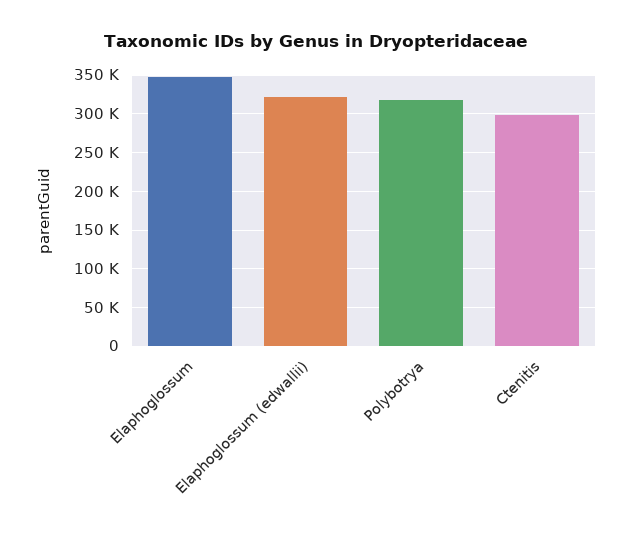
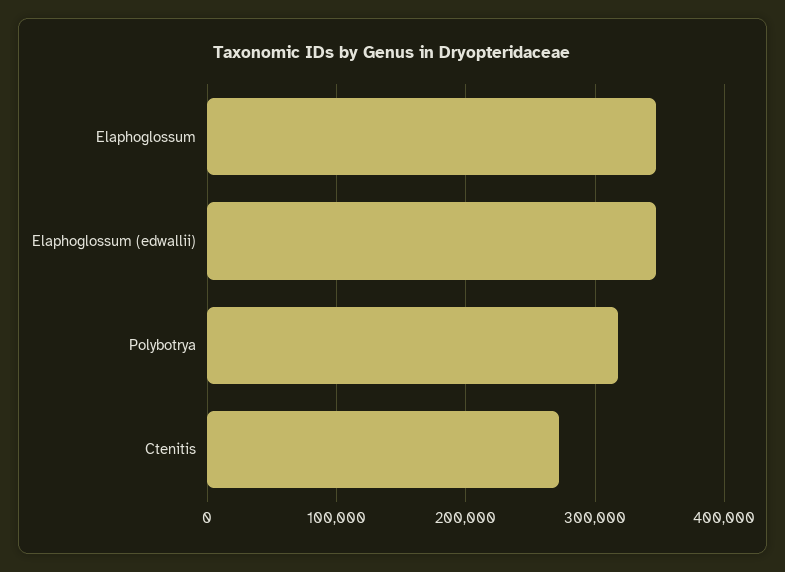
  {
    "Elaphoglossum": 350000,
-   "Elaphoglossum (edwallii)": 320000,
+   "Elaphoglossum (edwallii)": 350000,
    "Polybotrya": 320000,
-   "Ctenitis": 300000
+   "Ctenitis": 270000
  }

